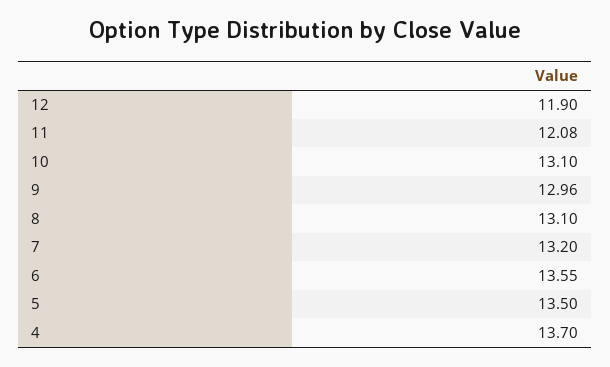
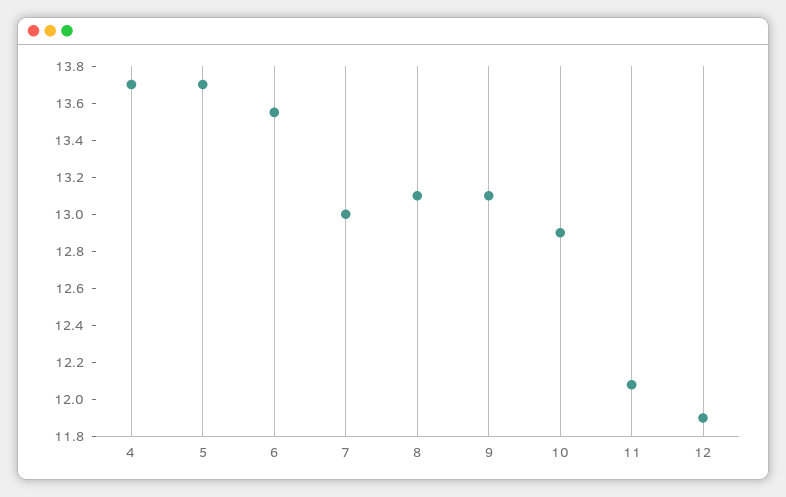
  {
    "12": 11.9,
    "11": 12.08,
-   "10": 13.1,
+   "10": 12.9,
-   "9": 12.96,
+   "9": 13.1,
    "8": 13.1,
-   "7": 13.2,
+   "7": 13,
    "6": 13.55,
-   "5": 13.5,
+   "5": 13.7,
    "4": 13.7
  }

